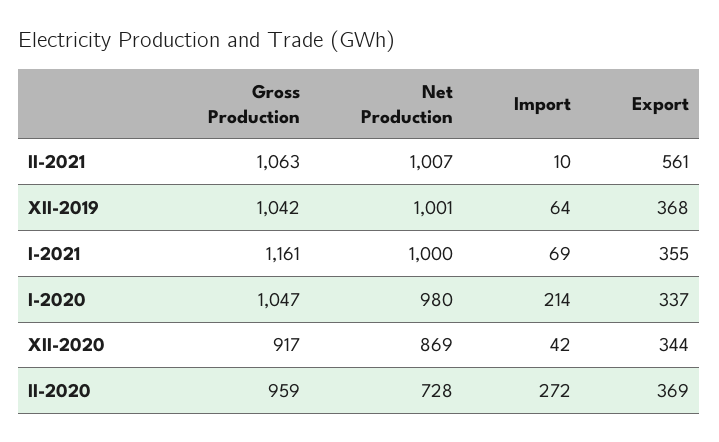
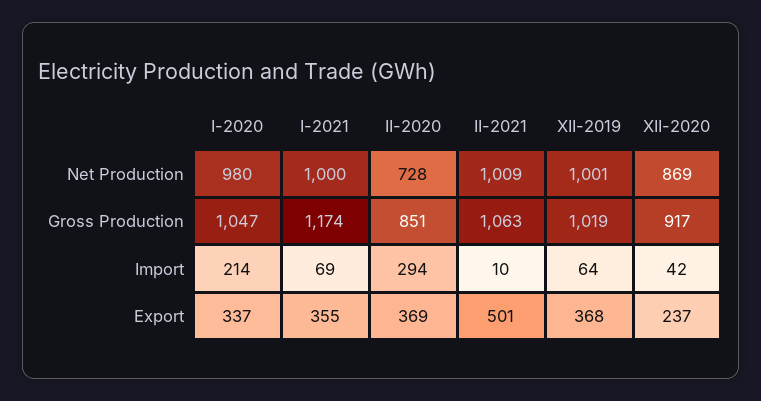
  {
    "Gross Production": {
      "II-2021": 1063,
-     "XII-2019": 1042,
+     "XII-2019": 1019,
-     "I-2021": 1161,
+     "I-2021": 1174,
      "I-2020": 1047,
      "XII-2020": 917,
-     "II-2020": 959
+     "II-2020": 851
    },
    "Net Production": {
-     "II-2021": 1007,
+     "II-2021": 1009,
      "XII-2019": 1001,
      "I-2021": 1000,
      "I-2020": 980,
      "XII-2020": 869,
      "II-2020": 728
    },
    "Import": {
      "II-2021": 10,
      "XII-2019": 64,
      "I-2021": 69,
      "I-2020": 214,
      "XII-2020": 42,
-     "II-2020": 272
+     "II-2020": 294
    },
    "Export": {
-     "II-2021": 561,
+     "II-2021": 501,
      "XII-2019": 368,
      "I-2021": 355,
      "I-2020": 337,
-     "XII-2020": 344,
+     "XII-2020": 237,
      "II-2020": 369
    }
  }

